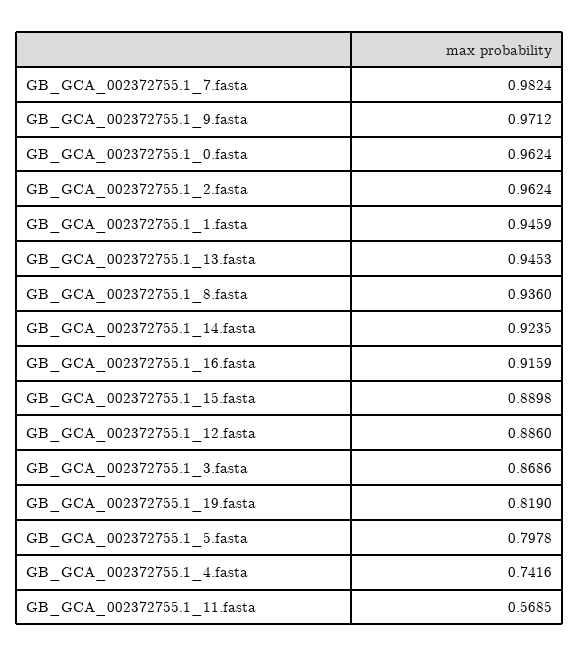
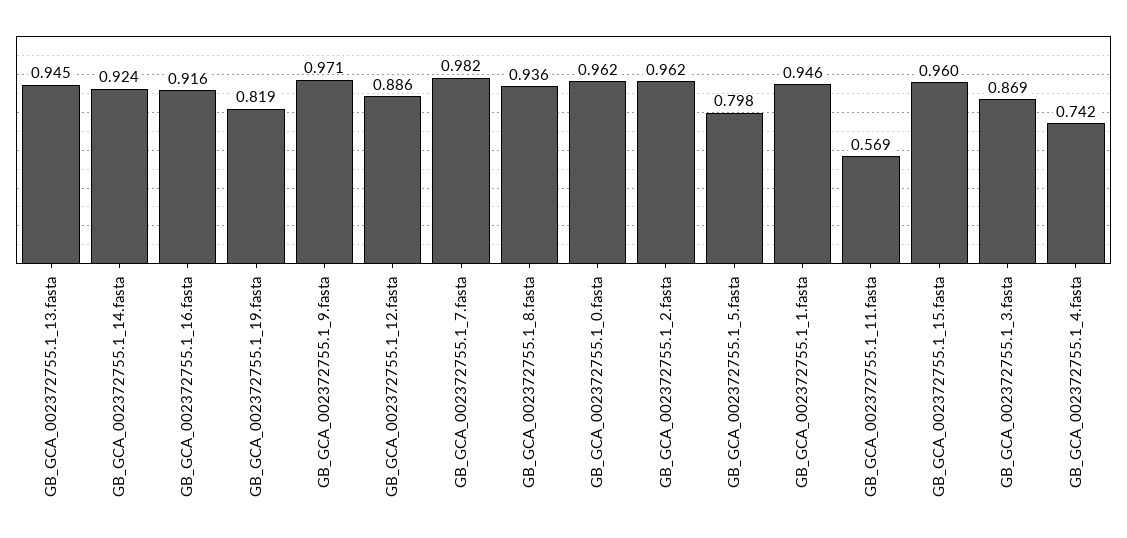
  {
    "GB_GCA_002372755.1_7.fasta": 0.9824,
    "GB_GCA_002372755.1_9.fasta": 0.9712,
    "GB_GCA_002372755.1_0.fasta": 0.9624,
    "GB_GCA_002372755.1_2.fasta": 0.9624,
    "GB_GCA_002372755.1_1.fasta": 0.9459,
    "GB_GCA_002372755.1_13.fasta": 0.9453,
    "GB_GCA_002372755.1_8.fasta": 0.936,
    "GB_GCA_002372755.1_14.fasta": 0.9235,
    "GB_GCA_002372755.1_16.fasta": 0.9159,
-   "GB_GCA_002372755.1_15.fasta": 0.8898,
+   "GB_GCA_002372755.1_15.fasta": 0.96,
    "GB_GCA_002372755.1_12.fasta": 0.886,
    "GB_GCA_002372755.1_3.fasta": 0.8686,
    "GB_GCA_002372755.1_19.fasta": 0.819,
    "GB_GCA_002372755.1_5.fasta": 0.7978,
    "GB_GCA_002372755.1_4.fasta": 0.7416,
    "GB_GCA_002372755.1_11.fasta": 0.5685
  }

